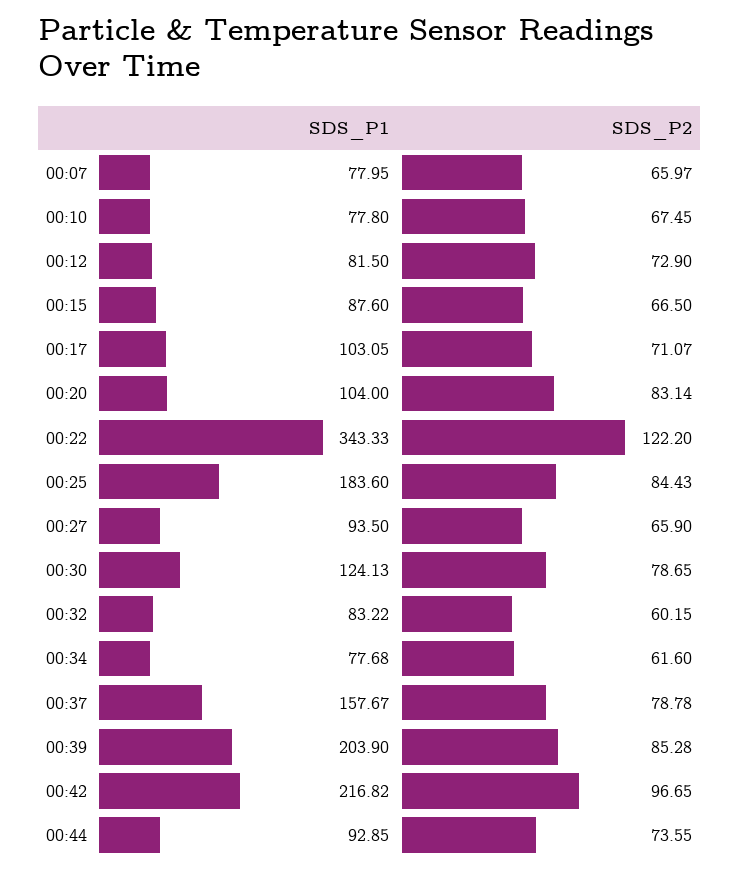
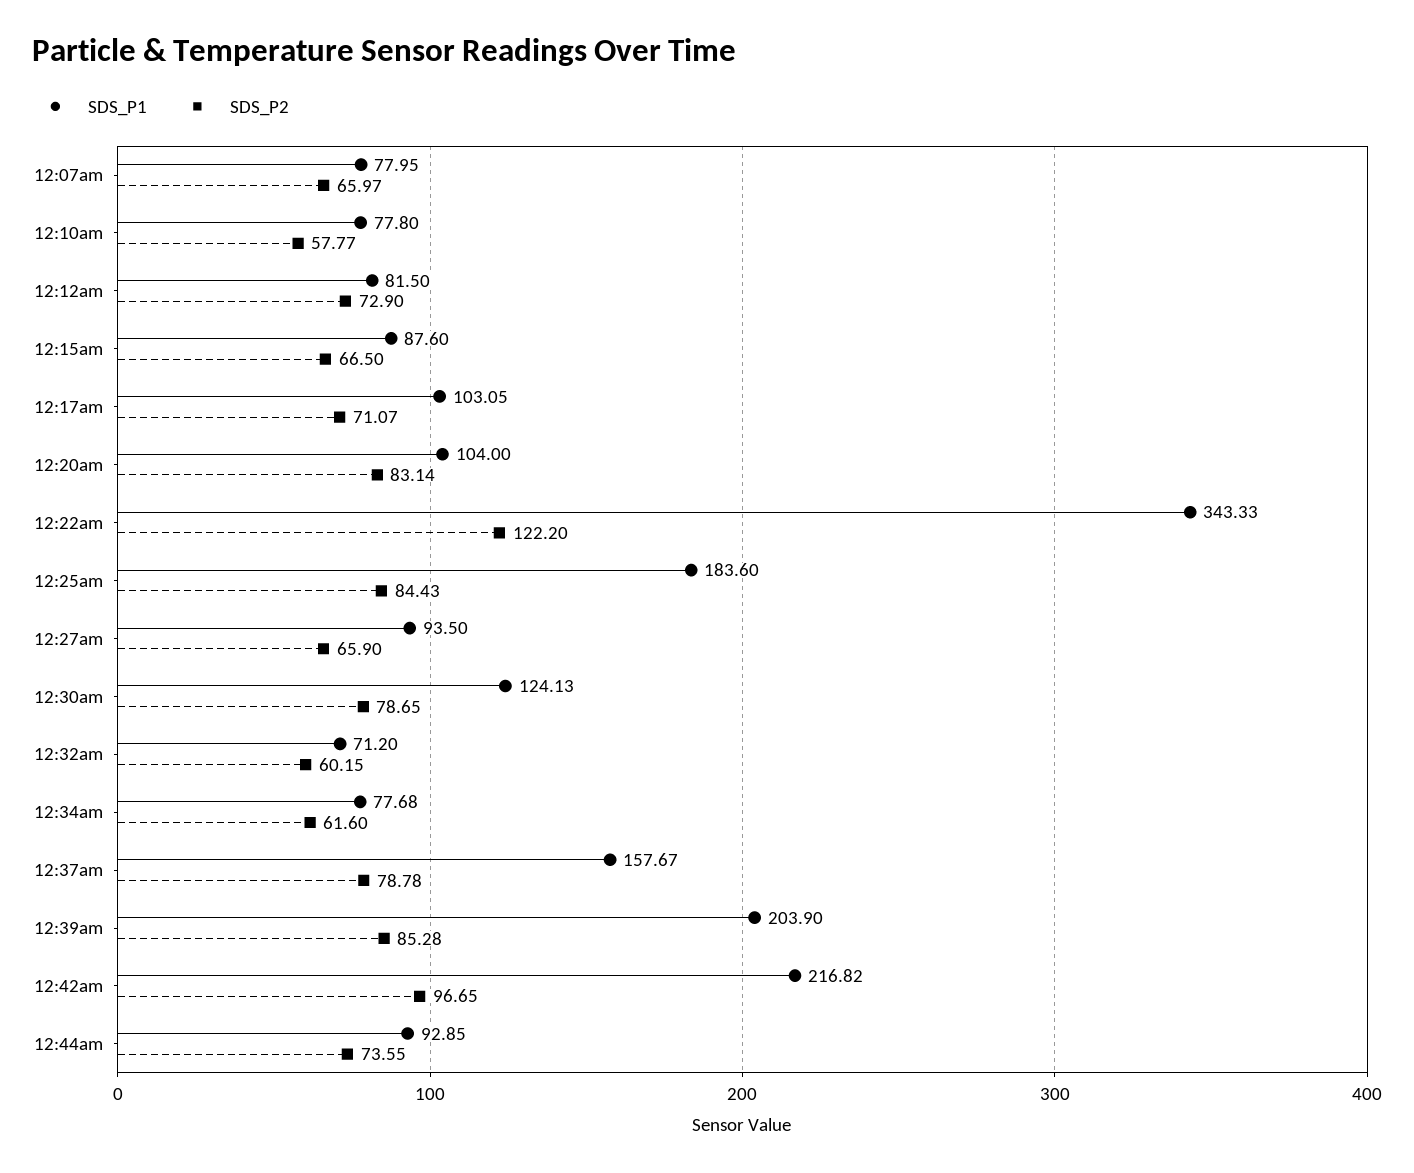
  {
    "SDS_P1": {
      "00:07": 77.95,
      "00:10": 77.8,
      "00:12": 81.5,
      "00:15": 87.6,
      "00:17": 103.05,
      "00:20": 104,
      "00:22": 343.33,
      "00:25": 183.6,
      "00:27": 93.5,
      "00:30": 124.13,
-     "00:32": 83.22,
+     "00:32": 71.2,
      "00:34": 77.68,
      "00:37": 157.67,
      "00:39": 203.9,
      "00:42": 216.82,
      "00:44": 92.85
    },
    "SDS_P2": {
      "00:07": 65.97,
-     "00:10": 67.45,
+     "00:10": 57.77,
      "00:12": 72.9,
      "00:15": 66.5,
      "00:17": 71.07,
      "00:20": 83.14,
      "00:22": 122.2,
      "00:25": 84.43,
      "00:27": 65.9,
      "00:30": 78.65,
      "00:32": 60.15,
      "00:34": 61.6,
      "00:37": 78.78,
      "00:39": 85.28,
      "00:42": 96.65,
      "00:44": 73.55
    }
  }

